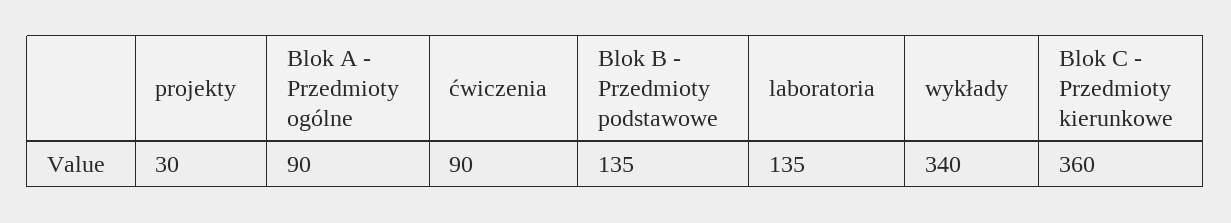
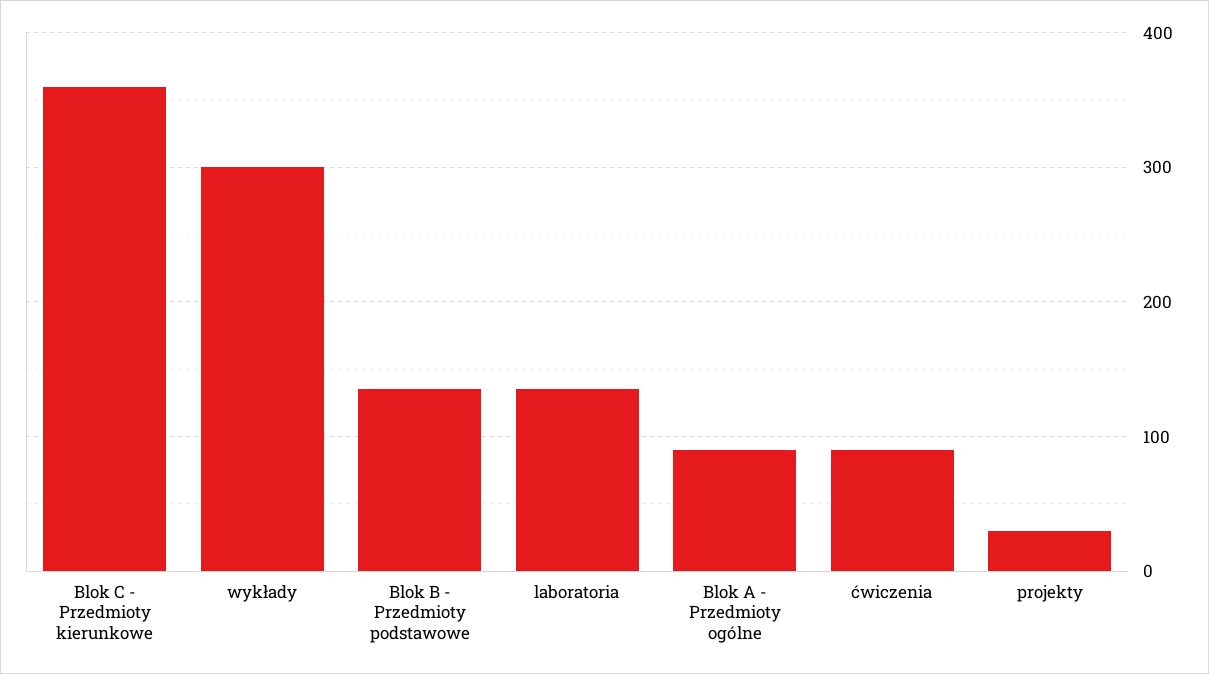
  {
    "projekty": 30,
    "Blok A - Przedmioty ogólne": 90,
    "ćwiczenia": 90,
    "Blok B - Przedmioty podstawowe": 135,
    "laboratoria": 135,
-   "wykłady": 340,
+   "wykłady": 300,
    "Blok C - Przedmioty kierunkowe": 360
  }

